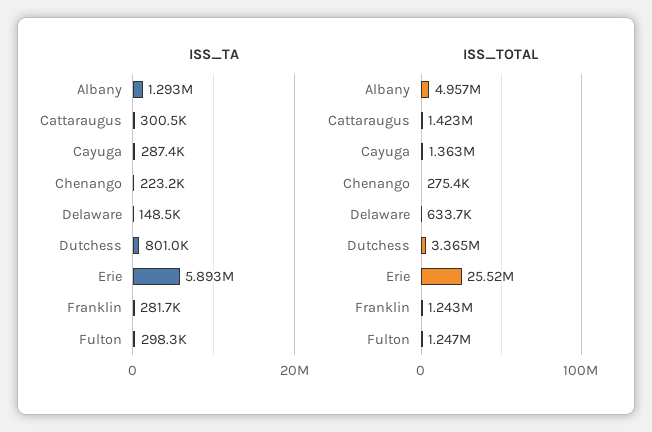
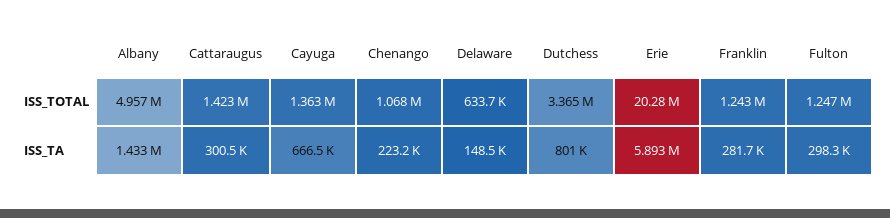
  {
    "ISS_TA": {
-     "Albany": 1293000,
+     "Albany": 1433000,
      "Cattaraugus": 300500,
-     "Cayuga": 287400,
+     "Cayuga": 666500,
      "Chenango": 223200,
      "Delaware": 148500,
      "Dutchess": 801000,
      "Erie": 5893000,
      "Franklin": 281700,
      "Fulton": 298300
    },
    "ISS_TOTAL": {
      "Albany": 4957000,
      "Cattaraugus": 1423000,
      "Cayuga": 1363000,
-     "Chenango": 275400,
+     "Chenango": 1068000,
      "Delaware": 633700,
      "Dutchess": 3365000,
-     "Erie": 25520000,
+     "Erie": 20280000,
      "Franklin": 1243000,
      "Fulton": 1247000
    }
  }

